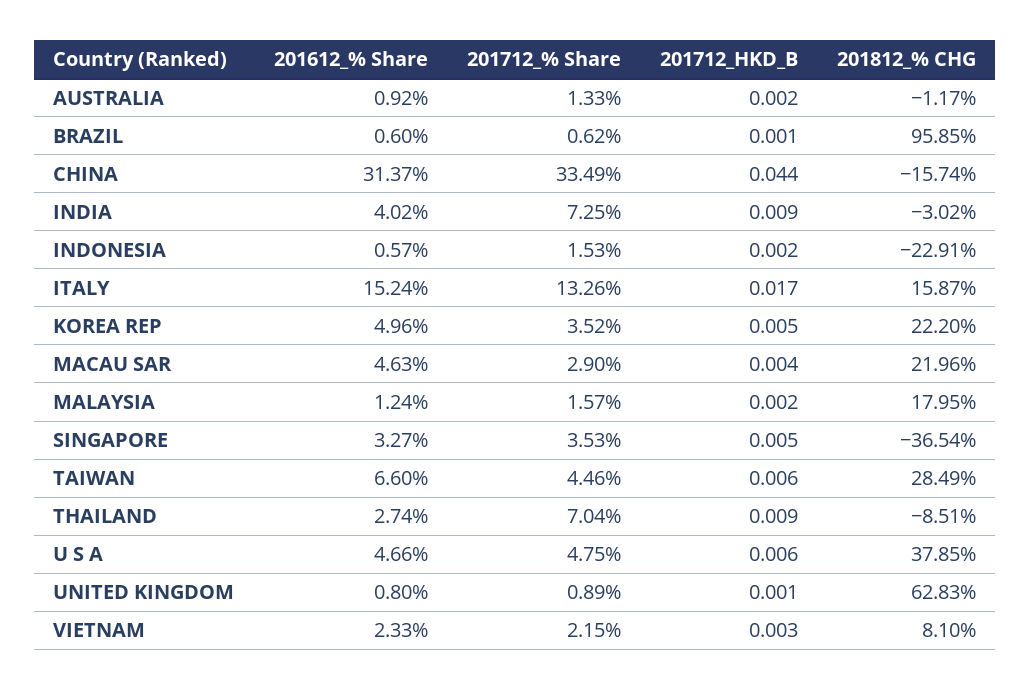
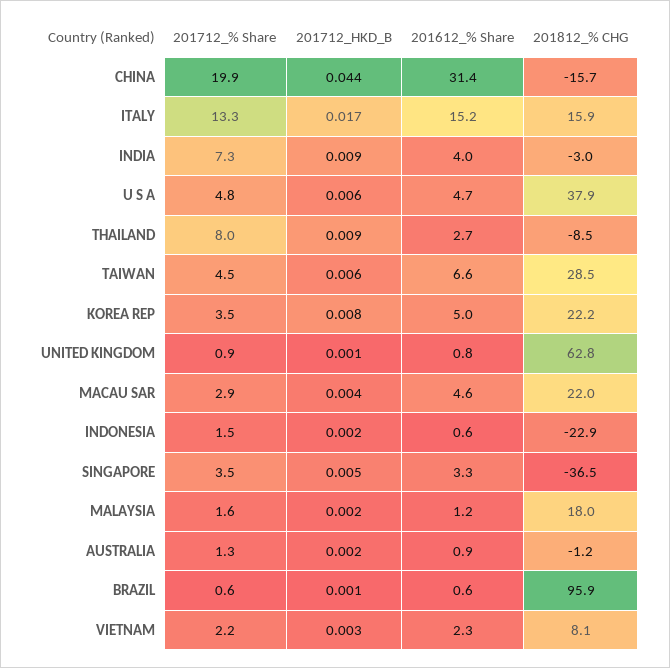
  {
    "201612_% Share": {
      "AUSTRALIA": 0.92,
      "BRAZIL": 0.6,
      "CHINA": 31.37,
      "INDIA": 4.02,
      "INDONESIA": 0.57,
      "ITALY": 15.24,
      "KOREA REP": 4.96,
      "MACAU SAR": 4.63,
      "MALAYSIA": 1.24,
      "SINGAPORE": 3.27,
      "TAIWAN": 6.6,
      "THAILAND": 2.74,
      "U S A": 4.66,
      "UNITED KINGDOM": 0.8,
      "VIETNAM": 2.33
    },
    "201712_% Share": {
      "AUSTRALIA": 1.33,
      "BRAZIL": 0.62,
-     "CHINA": 33.49,
+     "CHINA": 19.9,
      "INDIA": 7.25,
      "INDONESIA": 1.53,
      "ITALY": 13.26,
      "KOREA REP": 3.52,
      "MACAU SAR": 2.9,
      "MALAYSIA": 1.57,
      "SINGAPORE": 3.53,
      "TAIWAN": 4.46,
-     "THAILAND": 7.04,
+     "THAILAND": 8,
      "U S A": 4.75,
      "UNITED KINGDOM": 0.89,
      "VIETNAM": 2.15
    },
    "201712_HKD_B": {
      "AUSTRALIA": 0.002,
      "BRAZIL": 0.001,
      "CHINA": 0.044,
      "INDIA": 0.009,
      "INDONESIA": 0.002,
      "ITALY": 0.017,
-     "KOREA REP": 0.005,
+     "KOREA REP": 0.008,
      "MACAU SAR": 0.004,
      "MALAYSIA": 0.002,
      "SINGAPORE": 0.005,
      "TAIWAN": 0.006,
      "THAILAND": 0.009,
      "U S A": 0.006,
      "UNITED KINGDOM": 0.001,
      "VIETNAM": 0.003
    },
    "201812_% CHG": {
      "AUSTRALIA": -1.17,
      "BRAZIL": 95.85,
      "CHINA": -15.74,
      "INDIA": -3.02,
      "INDONESIA": -22.91,
      "ITALY": 15.87,
      "KOREA REP": 22.2,
      "MACAU SAR": 21.96,
      "MALAYSIA": 17.95,
      "SINGAPORE": -36.54,
      "TAIWAN": 28.49,
      "THAILAND": -8.51,
      "U S A": 37.85,
      "UNITED KINGDOM": 62.83,
      "VIETNAM": 8.1
    }
  }

